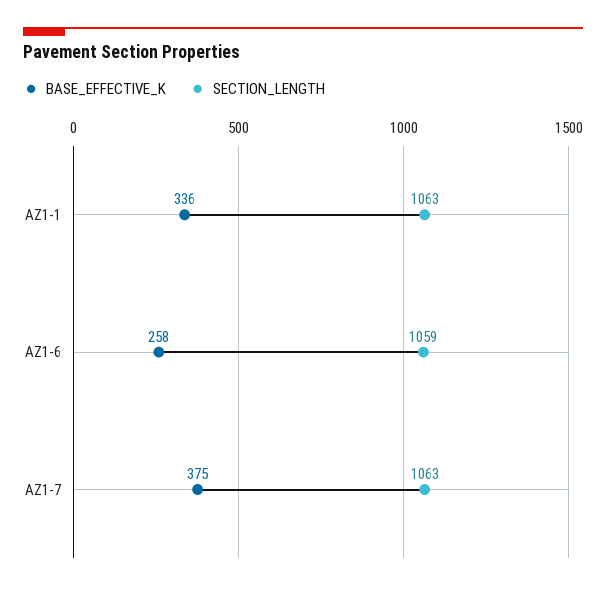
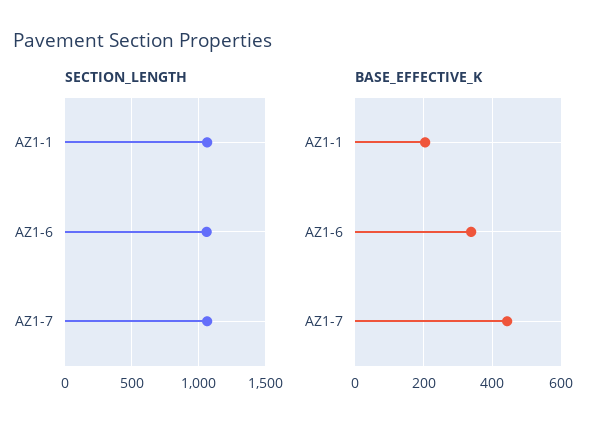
  {
    "BASE_EFFECTIVE_K": {
-     "AZ1-1": 336,
+     "AZ1-1": 200,
-     "AZ1-6": 258,
+     "AZ1-6": 340,
-     "AZ1-7": 375
+     "AZ1-7": 440
    },
    "SECTION_LENGTH": {
      "AZ1-1": 1063,
      "AZ1-6": 1059,
      "AZ1-7": 1063
    }
  }

